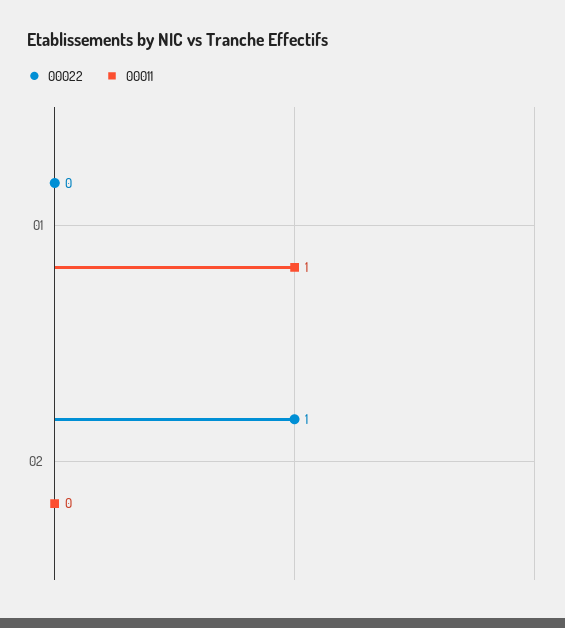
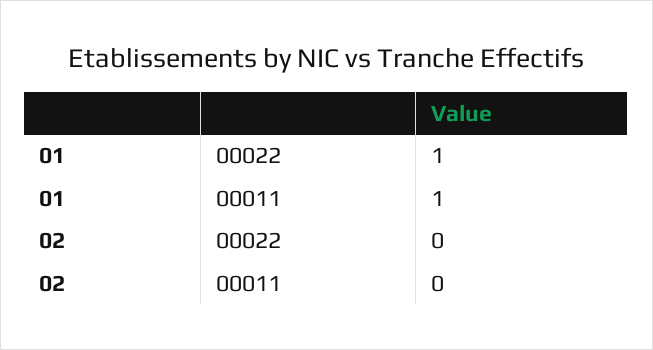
  {
    "00022": {
-     "01": 0,
+     "01": 1,
-     "02": 1
+     "02": 0
    },
    "00011": {
      "01": 1,
      "02": 0
    }
  }

